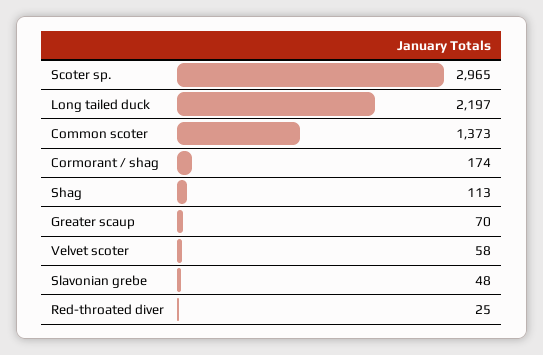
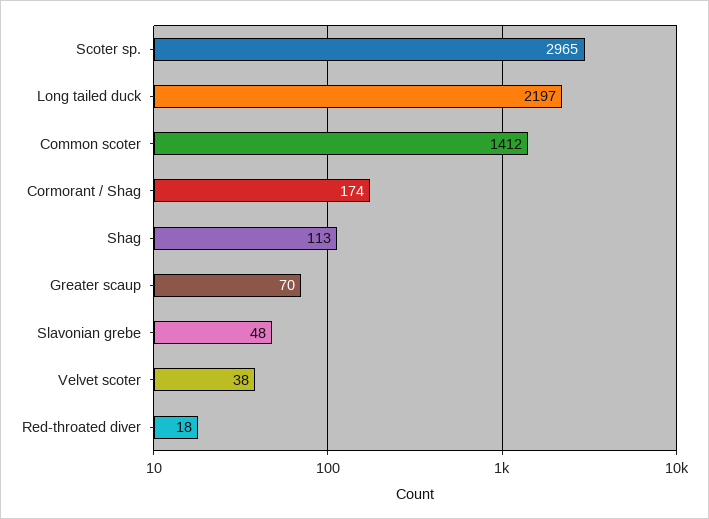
  {
    "Scoter sp.": 2965,
    "Long tailed duck": 2197,
-   "Common scoter": 1373,
+   "Common scoter": 1412,
    "Cormorant / shag": 174,
    "Shag": 113,
    "Greater scaup": 70,
-   "Velvet scoter": 58,
+   "Velvet scoter": 38,
    "Slavonian grebe": 48,
-   "Red-throated diver": 25
+   "Red-throated diver": 18
  }

